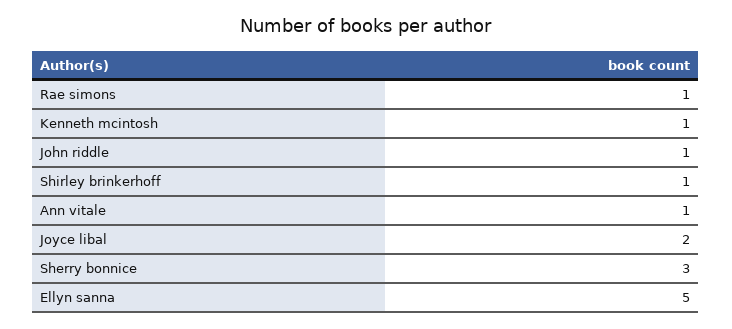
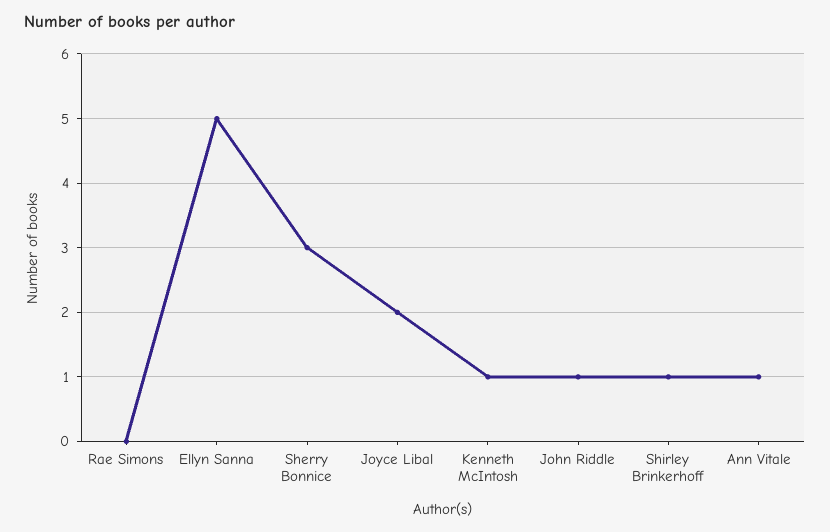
  {
-   "Rae simons": 1,
+   "Rae simons": 0,
    "Kenneth mcintosh": 1,
    "John riddle": 1,
    "Shirley brinkerhoff": 1,
    "Ann vitale": 1,
    "Joyce libal": 2,
    "Sherry bonnice": 3,
    "Ellyn sanna": 5
  }

